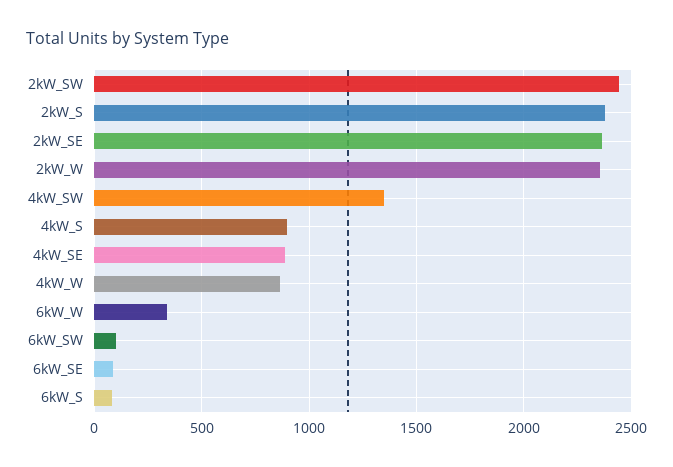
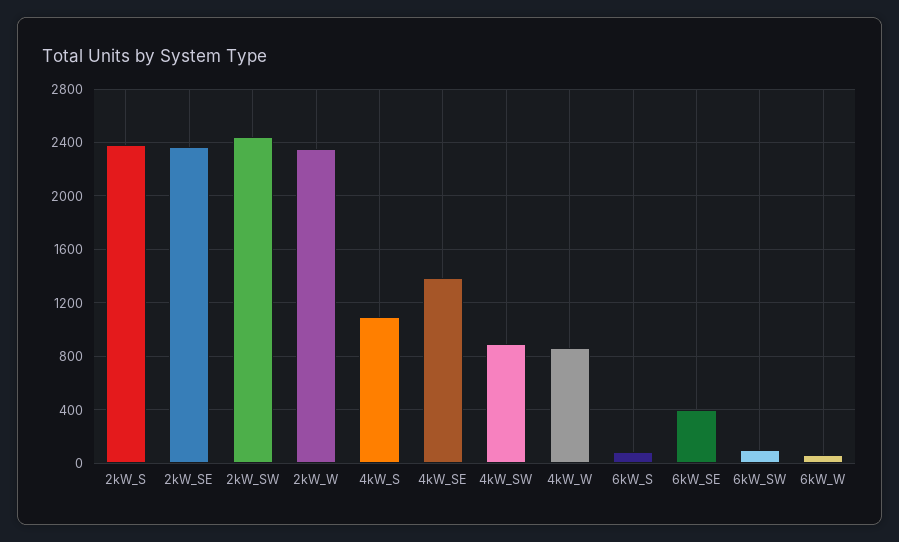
  {
    "2kW_SW": 2450,
    "2kW_S": 2400,
    "2kW_SE": 2350,
    "2kW_W": 2350,
-   "4kW_SW": 1350,
+   "4kW_SW": 900,
-   "4kW_S": 900,
+   "4kW_S": 1100,
-   "4kW_SE": 900,
+   "4kW_SE": 1400,
    "4kW_W": 850,
-   "6kW_W": 350,
+   "6kW_W": 50,
    "6kW_SW": 100,
-   "6kW_SE": 100,
+   "6kW_SE": 400,
    "6kW_S": 100
  }

